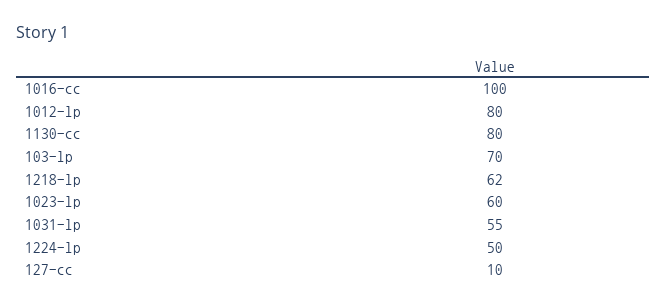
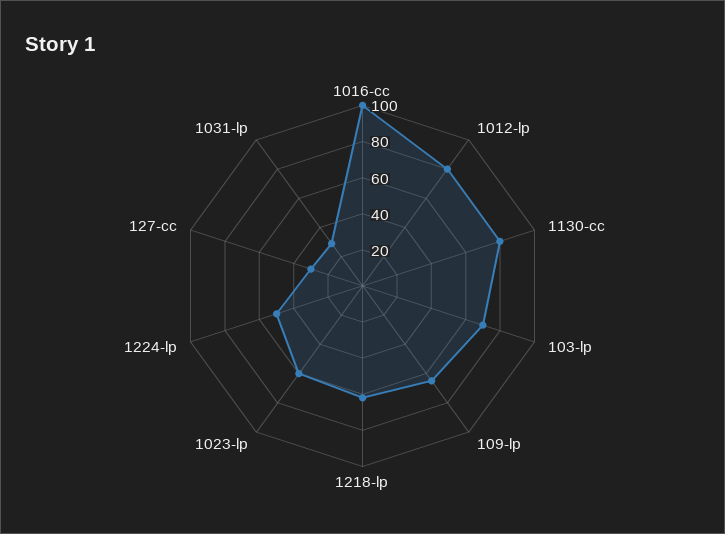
  {
    "1016-cc": 100,
    "1012-lp": 80,
    "1130-cc": 80,
    "103-lp": 70,
    "1218-lp": 62,
    "1023-lp": 60,
-   "1031-lp": 55,
+   "1031-lp": 30,
    "1224-lp": 50,
-   "127-cc": 10
+   "127-cc": 30,
+   "109-lp": 65
  }

